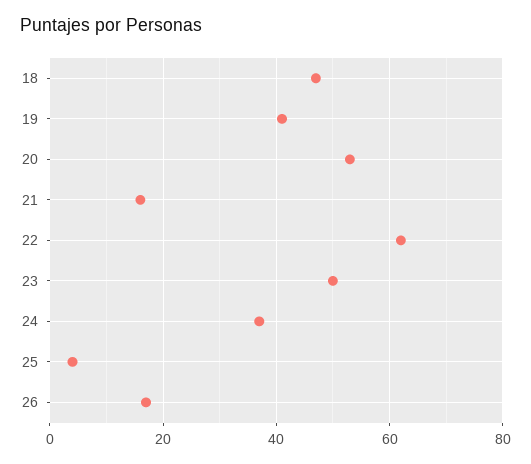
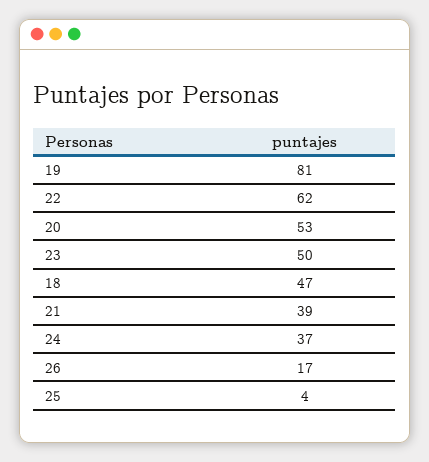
  {
    "18": 47,
-   "19": 40,
+   "19": 81,
    "20": 53,
-   "21": 15,
+   "21": 39,
    "22": 62,
    "23": 50,
    "24": 37,
    "25": 4,
    "26": 17
  }

